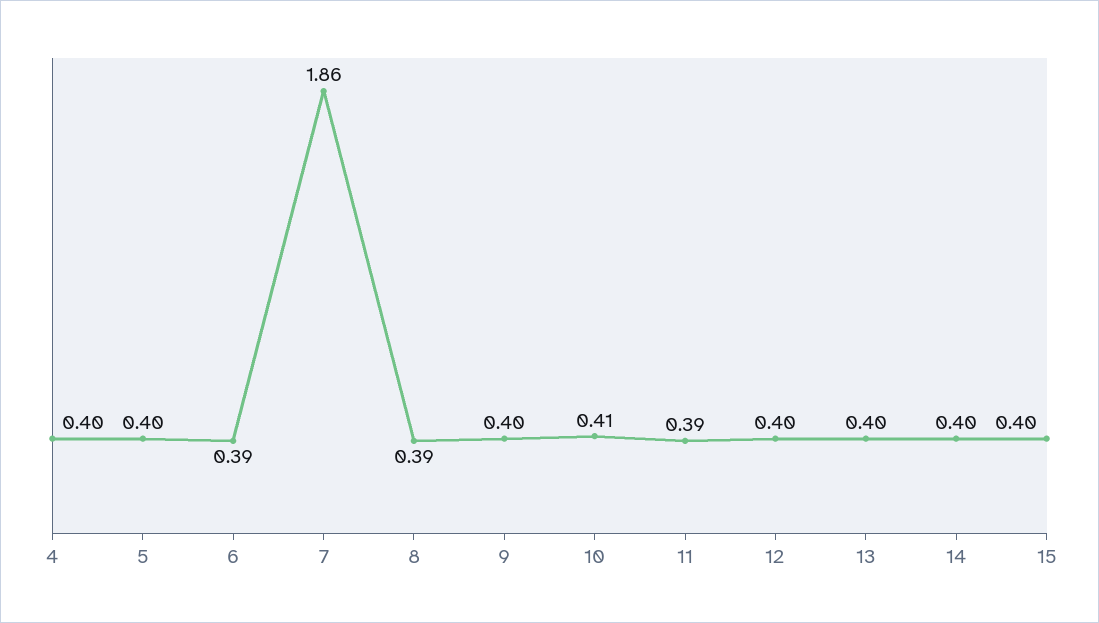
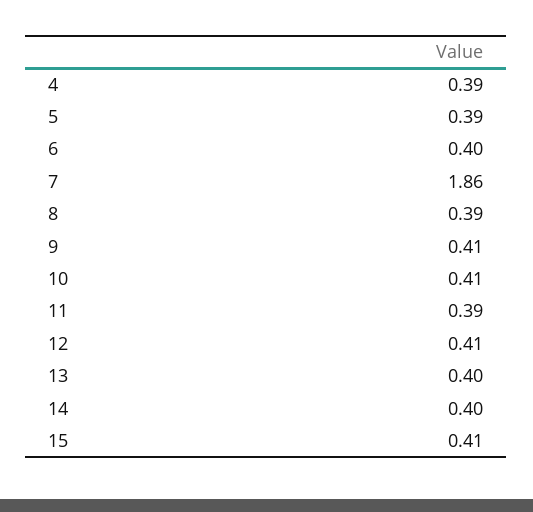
  {
-   "4": 0.4,
+   "4": 0.39,
-   "5": 0.4,
+   "5": 0.39,
-   "6": 0.39,
+   "6": 0.4,
    "7": 1.86,
    "8": 0.39,
-   "9": 0.4,
+   "9": 0.41,
    "10": 0.41,
    "11": 0.39,
-   "12": 0.4,
+   "12": 0.41,
    "13": 0.4,
    "14": 0.4,
-   "15": 0.4
+   "15": 0.41
  }

